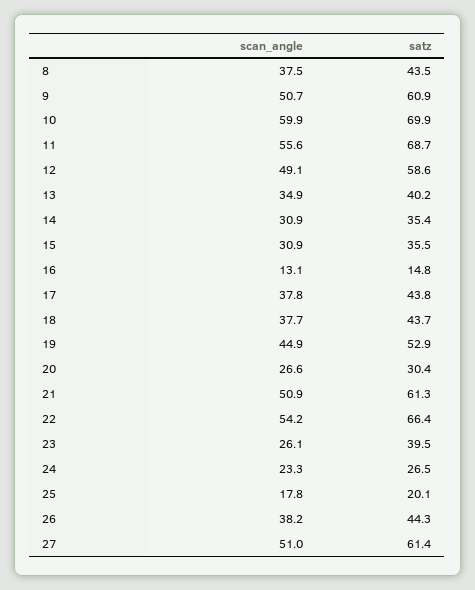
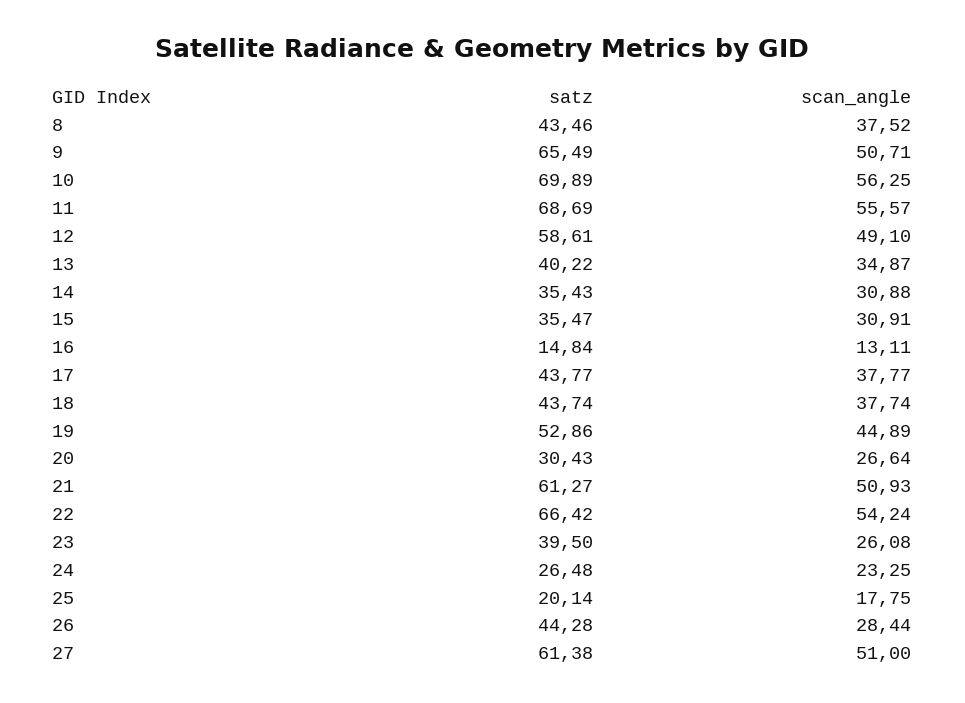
  {
    "scan_angle": {
      "8": 37.52,
      "9": 50.71,
-     "10": 59.9,
+     "10": 56.25,
      "11": 55.57,
      "12": 49.1,
      "13": 34.87,
      "14": 30.88,
      "15": 30.91,
      "16": 13.11,
      "17": 37.77,
      "18": 37.74,
      "19": 44.89,
      "20": 26.64,
      "21": 50.93,
      "22": 54.24,
      "23": 26.08,
      "24": 23.25,
      "25": 17.75,
-     "26": 38.2,
+     "26": 28.44,
      "27": 51
    },
    "satz": {
      "8": 43.46,
-     "9": 60.9,
+     "9": 65.49,
      "10": 69.89,
      "11": 68.69,
      "12": 58.61,
      "13": 40.22,
      "14": 35.43,
      "15": 35.47,
      "16": 14.84,
      "17": 43.77,
      "18": 43.74,
      "19": 52.86,
      "20": 30.43,
      "21": 61.27,
      "22": 66.42,
      "23": 39.5,
      "24": 26.48,
      "25": 20.14,
      "26": 44.28,
      "27": 61.38
    }
  }

